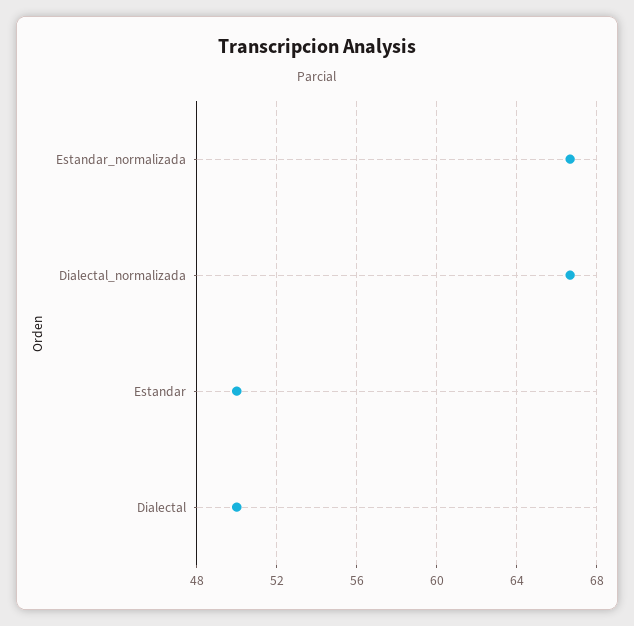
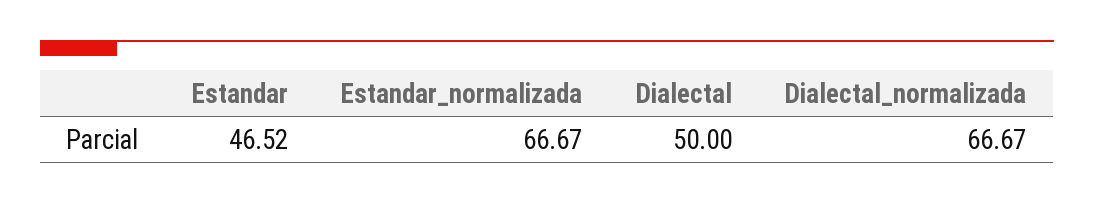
  {
    "Estandar_normalizada": 66.67,
    "Dialectal_normalizada": 66.67,
-   "Estandar": 50,
+   "Estandar": 46.52,
    "Dialectal": 50
  }

